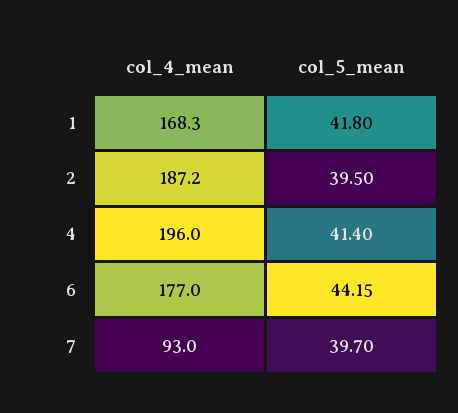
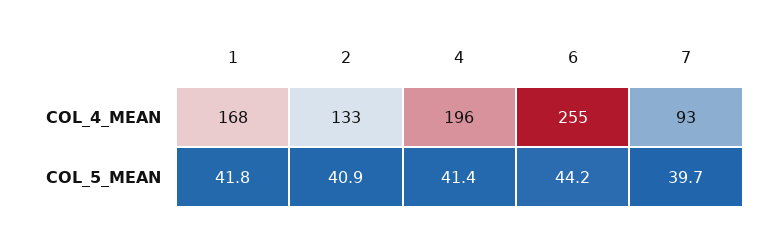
  {
    "col_4_mean": {
      "1": 168.3,
-     "2": 187.2,
+     "2": 133,
      "4": 196,
-     "6": 177,
+     "6": 255,
      "7": 93
    },
    "col_5_mean": {
      "1": 41.8,
-     "2": 39.5,
+     "2": 40.9,
      "4": 41.4,
      "6": 44.15,
      "7": 39.7
    }
  }

